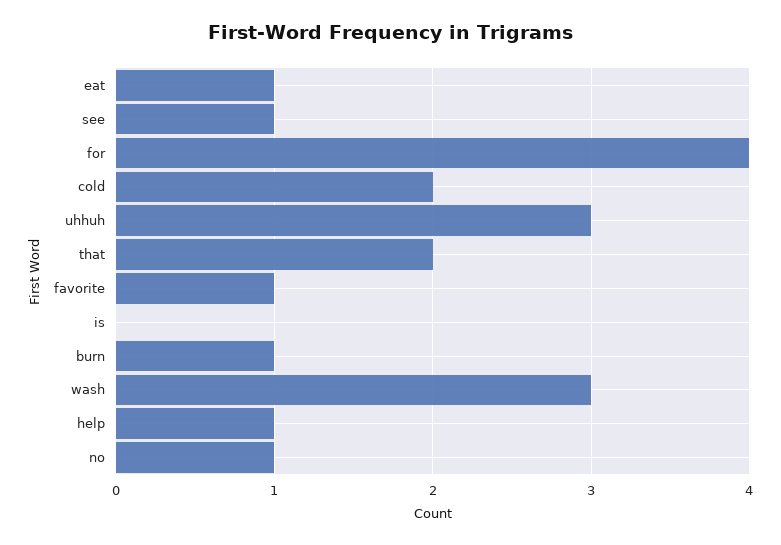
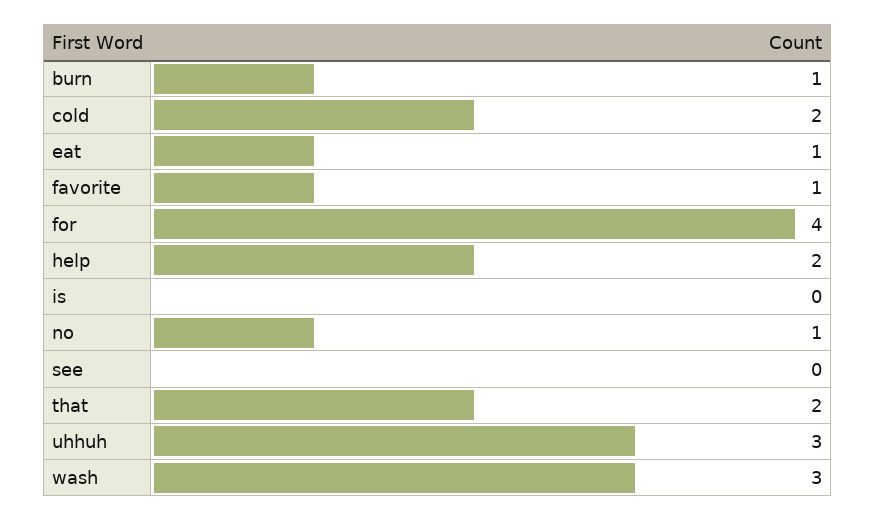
  {
    "eat": 1,
-   "see": 1,
+   "see": 0,
    "for": 4,
    "cold": 2,
    "uhhuh": 3,
    "that": 2,
    "favorite": 1,
    "is": 0,
    "burn": 1,
    "wash": 3,
-   "help": 1,
+   "help": 2,
    "no": 1
  }

